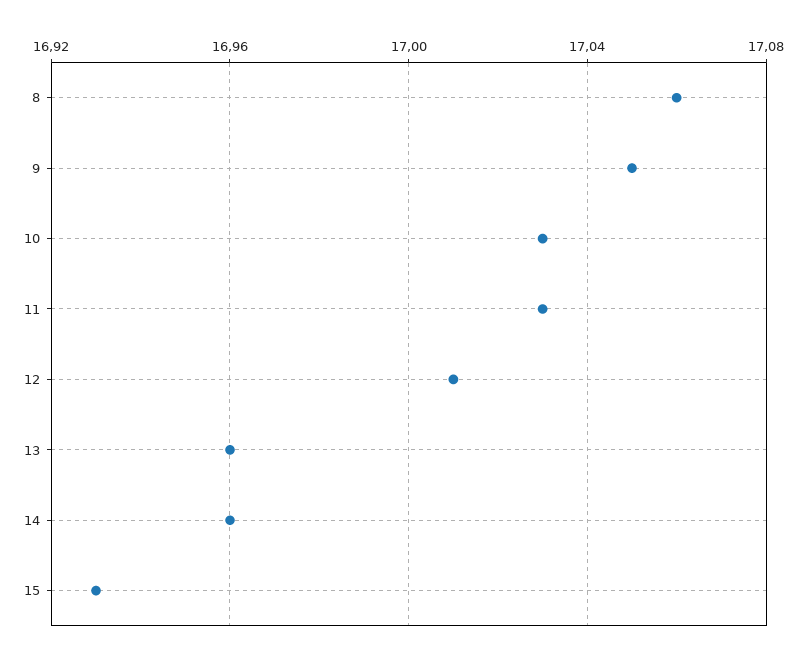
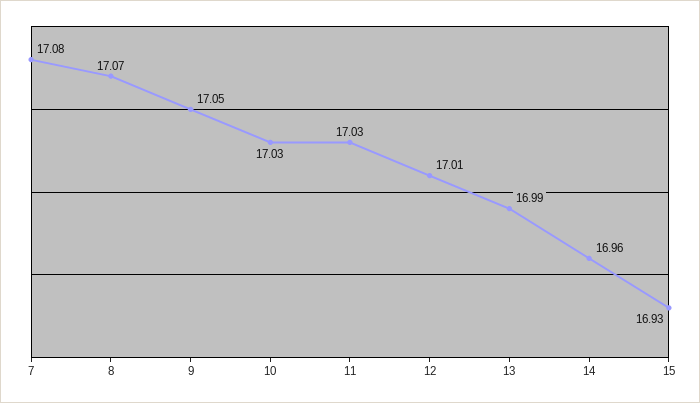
  {
-   "8": 17.06,
+   "8": 17.07,
    "9": 17.05,
    "10": 17.03,
    "11": 17.03,
    "12": 17.01,
-   "13": 16.96,
+   "13": 16.99,
    "14": 16.96,
-   "15": 16.93
+   "15": 16.93,
+   "7": 17.08
  }

